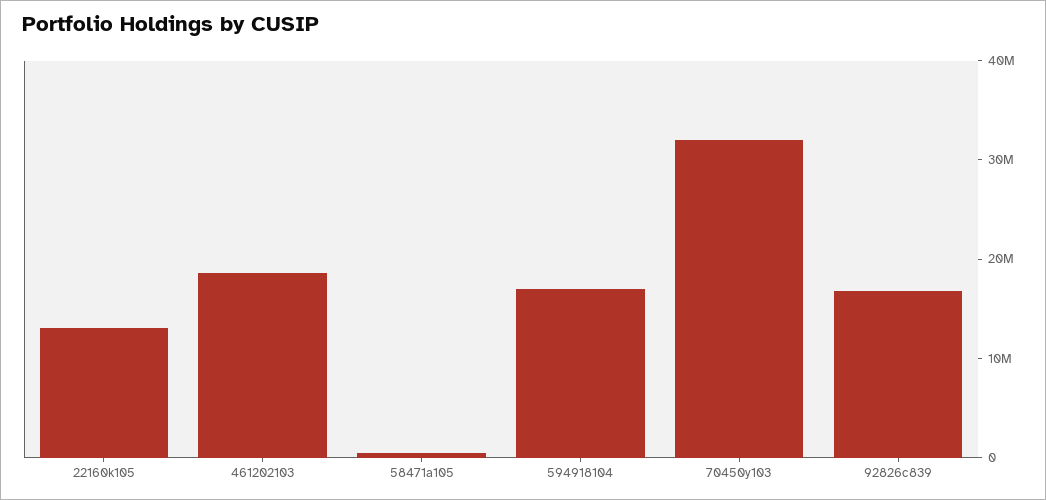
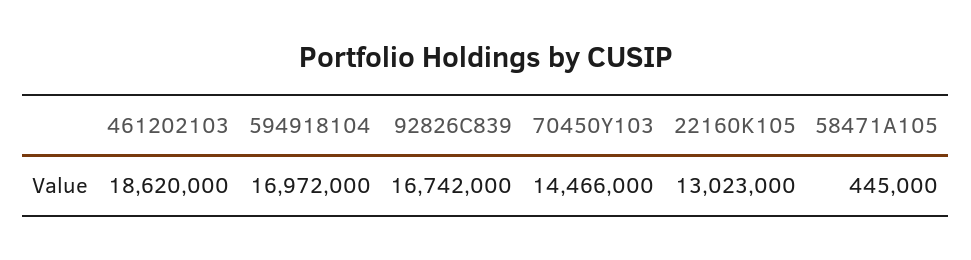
  {
    "22160k105": 13023000,
    "461202103": 18620000,
    "58471a105": 445000,
    "594918104": 16972000,
-   "70450y103": 32000000,
+   "70450y103": 14466000,
    "92826c839": 16742000
  }

